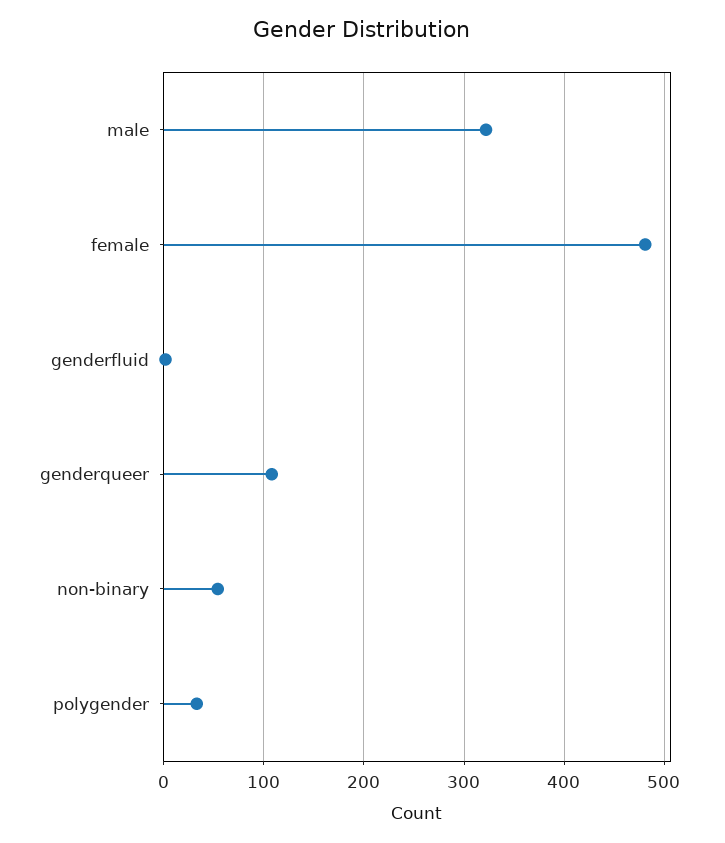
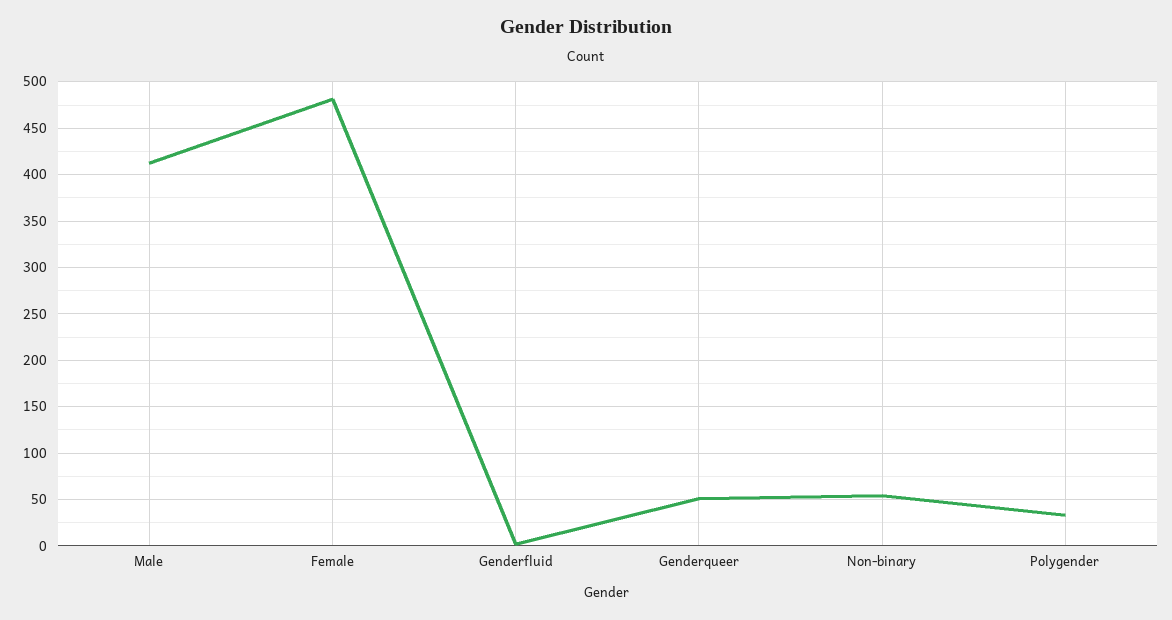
  {
-   "male": 320,
+   "male": 410,
    "female": 480,
    "genderfluid": 0,
-   "genderqueer": 110,
+   "genderqueer": 50,
    "non-binary": 50,
    "polygender": 30
  }

